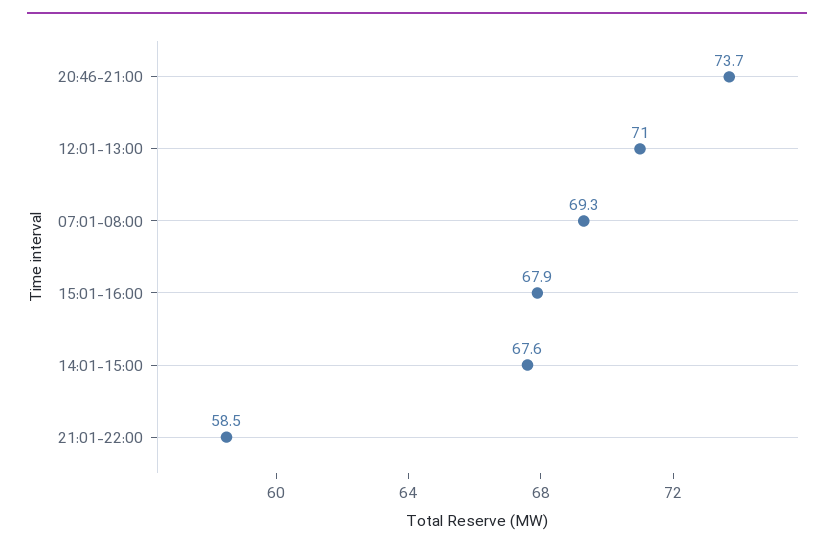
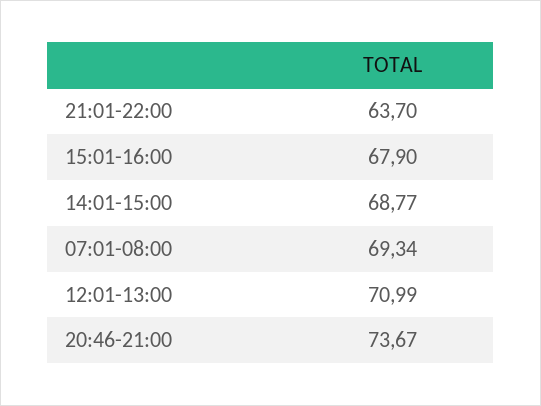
  {
    "20:46-21:00": 73.67,
    "12:01-13:00": 70.99,
    "07:01-08:00": 69.34,
    "15:01-16:00": 67.9,
-   "14:01-15:00": 67.6,
+   "14:01-15:00": 68.77,
-   "21:01-22:00": 58.5
+   "21:01-22:00": 63.7
  }

